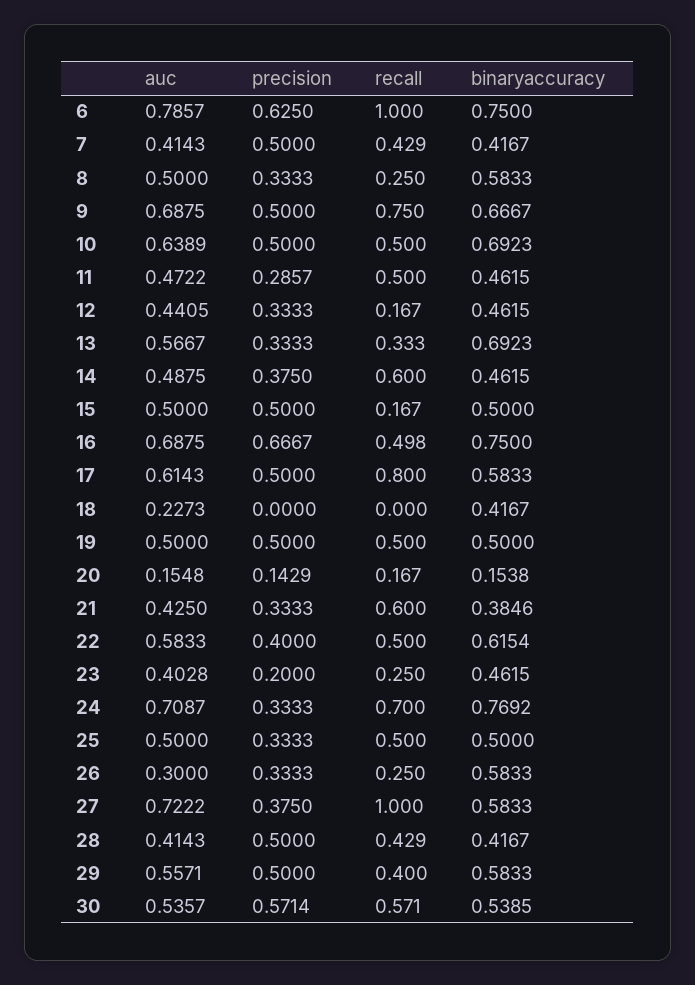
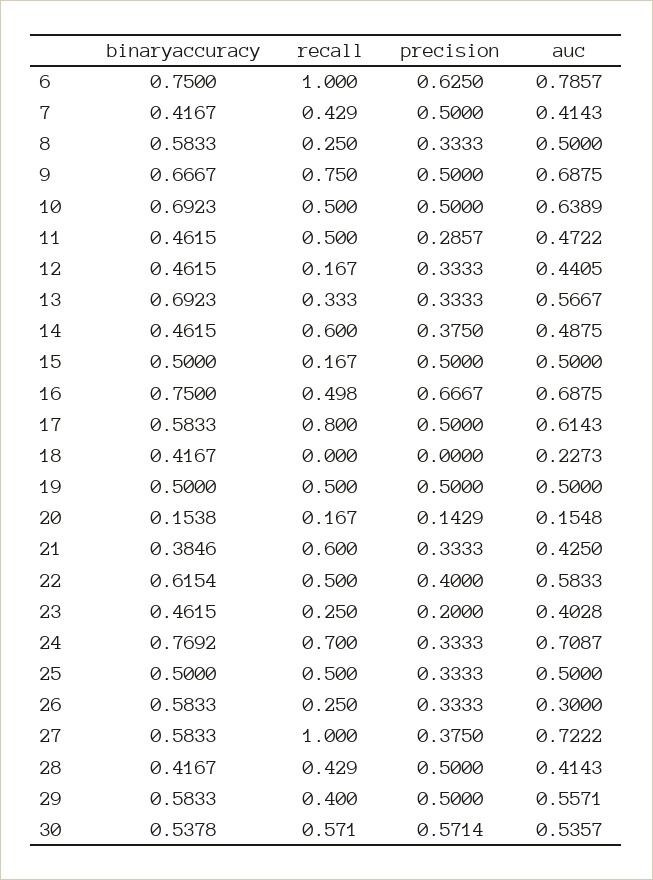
  {
    "auc": {
      "6": 0.7857,
      "7": 0.4143,
      "8": 0.5,
      "9": 0.6875,
      "10": 0.6389,
      "11": 0.4722,
      "12": 0.4405,
      "13": 0.5667,
      "14": 0.4875,
      "15": 0.5,
      "16": 0.6875,
      "17": 0.6143,
      "18": 0.2273,
      "19": 0.5,
      "20": 0.1548,
      "21": 0.425,
      "22": 0.5833,
      "23": 0.4028,
      "24": 0.7087,
      "25": 0.5,
      "26": 0.3,
      "27": 0.7222,
      "28": 0.4143,
      "29": 0.5571,
      "30": 0.5357
    },
    "precision": {
      "6": 0.625,
      "7": 0.5,
      "8": 0.3333,
      "9": 0.5,
      "10": 0.5,
      "11": 0.2857,
      "12": 0.3333,
      "13": 0.3333,
      "14": 0.375,
      "15": 0.5,
      "16": 0.6667,
      "17": 0.5,
      "18": 0,
      "19": 0.5,
      "20": 0.1429,
      "21": 0.3333,
      "22": 0.4,
      "23": 0.2,
      "24": 0.3333,
      "25": 0.3333,
      "26": 0.3333,
      "27": 0.375,
      "28": 0.5,
      "29": 0.5,
      "30": 0.5714
    },
    "recall": {
      "6": 1,
      "7": 0.429,
      "8": 0.25,
      "9": 0.75,
      "10": 0.5,
      "11": 0.5,
      "12": 0.167,
      "13": 0.333,
      "14": 0.6,
      "15": 0.167,
      "16": 0.498,
      "17": 0.8,
      "18": 0,
      "19": 0.5,
      "20": 0.167,
      "21": 0.6,
      "22": 0.5,
      "23": 0.25,
      "24": 0.7,
      "25": 0.5,
      "26": 0.25,
      "27": 1,
      "28": 0.429,
      "29": 0.4,
      "30": 0.571
    },
    "binaryaccuracy": {
      "6": 0.75,
      "7": 0.4167,
      "8": 0.5833,
      "9": 0.6667,
      "10": 0.6923,
      "11": 0.4615,
      "12": 0.4615,
      "13": 0.6923,
      "14": 0.4615,
      "15": 0.5,
      "16": 0.75,
      "17": 0.5833,
      "18": 0.4167,
      "19": 0.5,
      "20": 0.1538,
      "21": 0.3846,
      "22": 0.6154,
      "23": 0.4615,
      "24": 0.7692,
      "25": 0.5,
      "26": 0.5833,
      "27": 0.5833,
      "28": 0.4167,
      "29": 0.5833,
-     "30": 0.5385
+     "30": 0.5378
    }
  }

